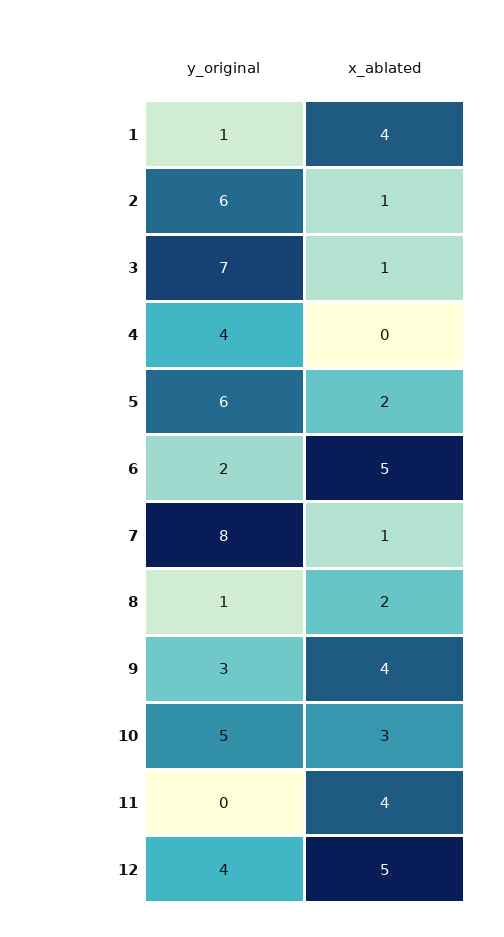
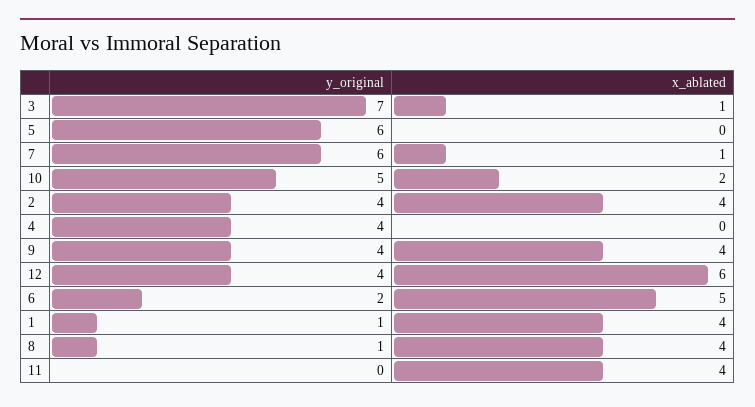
  {
    "y_original": {
      "1": 1,
-     "2": 6,
+     "2": 4,
      "3": 7,
      "4": 4,
      "5": 6,
      "6": 2,
-     "7": 8,
+     "7": 6,
      "8": 1,
-     "9": 3,
+     "9": 4,
      "10": 5,
      "11": 0,
      "12": 4
    },
    "x_ablated": {
      "1": 4,
-     "2": 1,
+     "2": 4,
      "3": 1,
      "4": 0,
-     "5": 2,
+     "5": 0,
      "6": 5,
      "7": 1,
-     "8": 2,
+     "8": 4,
      "9": 4,
-     "10": 3,
+     "10": 2,
      "11": 4,
-     "12": 5
+     "12": 6
    }
  }

